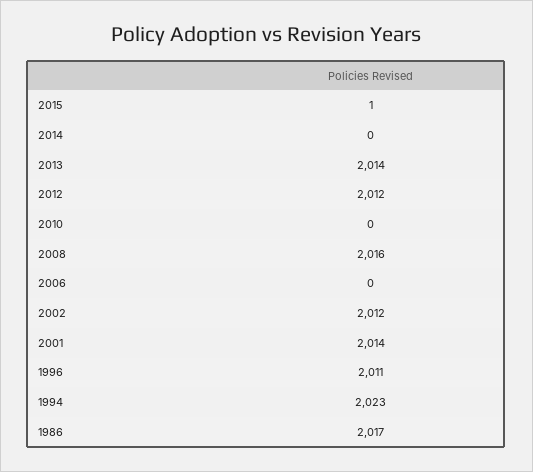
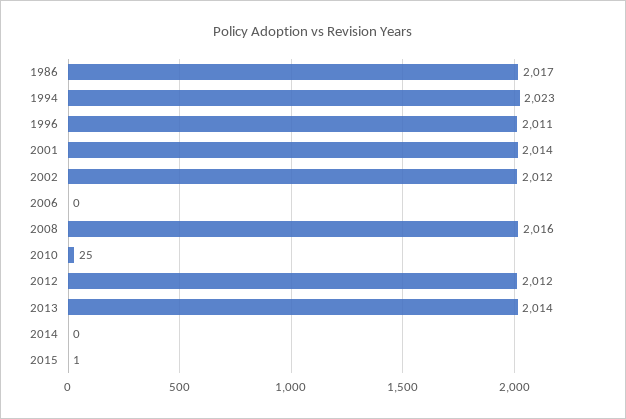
  {
    "2015": 1,
    "2014": 0,
    "2013": 2014,
    "2012": 2012,
-   "2010": 0,
+   "2010": 25,
    "2008": 2016,
    "2006": 0,
    "2002": 2012,
    "2001": 2014,
    "1996": 2011,
    "1994": 2023,
    "1986": 2017
  }

